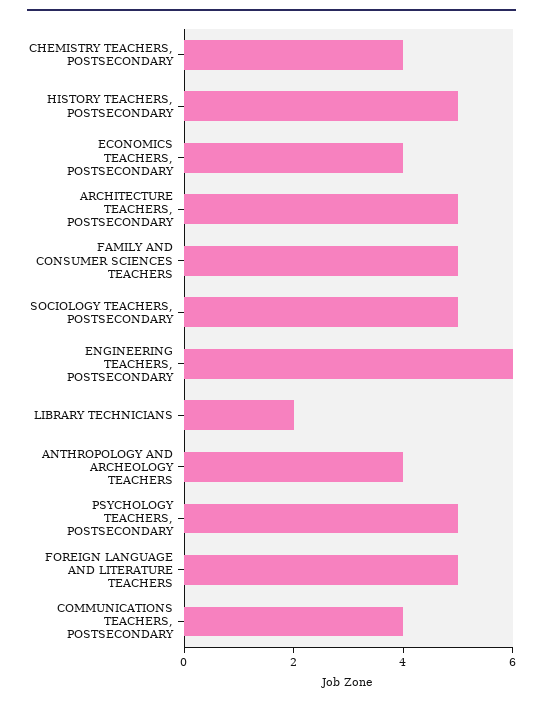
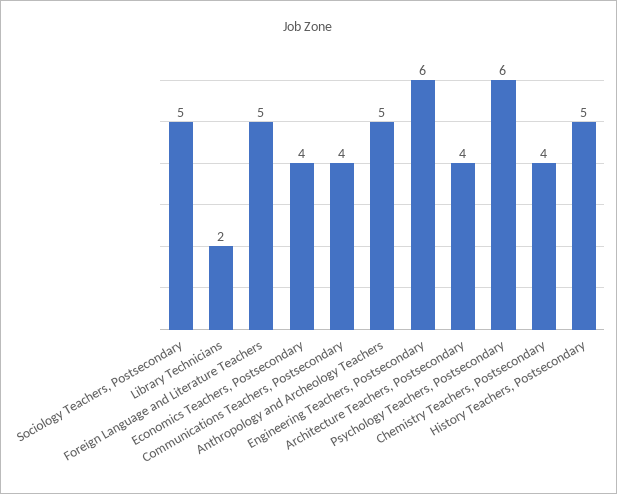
  {
    "CHEMISTRY TEACHERS, POSTSECONDARY": 4,
    "HISTORY TEACHERS, POSTSECONDARY": 5,
    "ECONOMICS TEACHERS, POSTSECONDARY": 4,
-   "ARCHITECTURE TEACHERS, POSTSECONDARY": 5,
+   "ARCHITECTURE TEACHERS, POSTSECONDARY": 4,
-   "FAMILY AND CONSUMER SCIENCES TEACHERS": 5,
    "SOCIOLOGY TEACHERS, POSTSECONDARY": 5,
    "ENGINEERING TEACHERS, POSTSECONDARY": 6,
    "LIBRARY TECHNICIANS": 2,
-   "ANTHROPOLOGY AND ARCHEOLOGY TEACHERS": 4,
+   "ANTHROPOLOGY AND ARCHEOLOGY TEACHERS": 5,
-   "PSYCHOLOGY TEACHERS, POSTSECONDARY": 5,
+   "PSYCHOLOGY TEACHERS, POSTSECONDARY": 6,
    "FOREIGN LANGUAGE AND LITERATURE TEACHERS": 5,
    "COMMUNICATIONS TEACHERS, POSTSECONDARY": 4
  }

